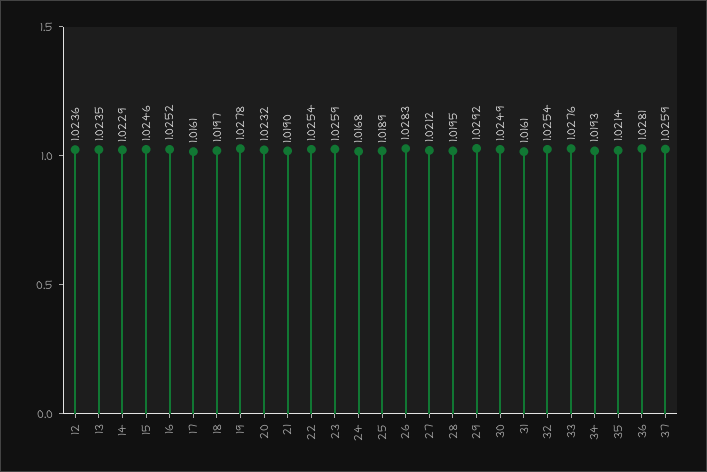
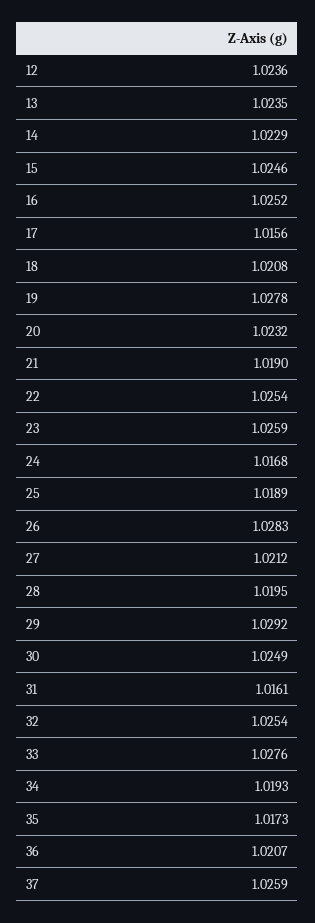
  {
    "12": 1.0236,
    "13": 1.0235,
    "14": 1.0229,
    "15": 1.0246,
    "16": 1.0252,
-   "17": 1.0161,
+   "17": 1.0156,
-   "18": 1.0197,
+   "18": 1.0208,
    "19": 1.0278,
    "20": 1.0232,
    "21": 1.019,
    "22": 1.0254,
    "23": 1.0259,
    "24": 1.0168,
    "25": 1.0189,
    "26": 1.0283,
    "27": 1.0212,
    "28": 1.0195,
    "29": 1.0292,
    "30": 1.0249,
    "31": 1.0161,
    "32": 1.0254,
    "33": 1.0276,
    "34": 1.0193,
-   "35": 1.0214,
+   "35": 1.0173,
-   "36": 1.0281,
+   "36": 1.0207,
    "37": 1.0259
  }

